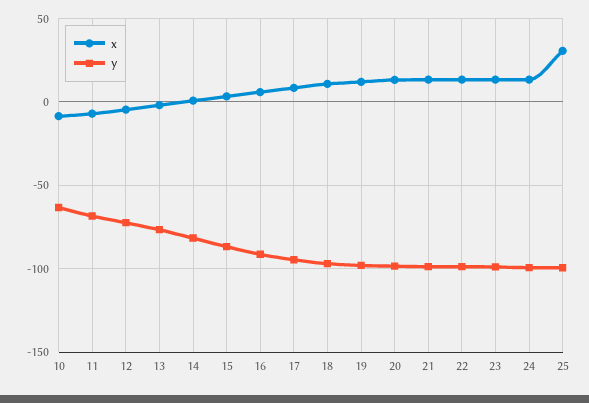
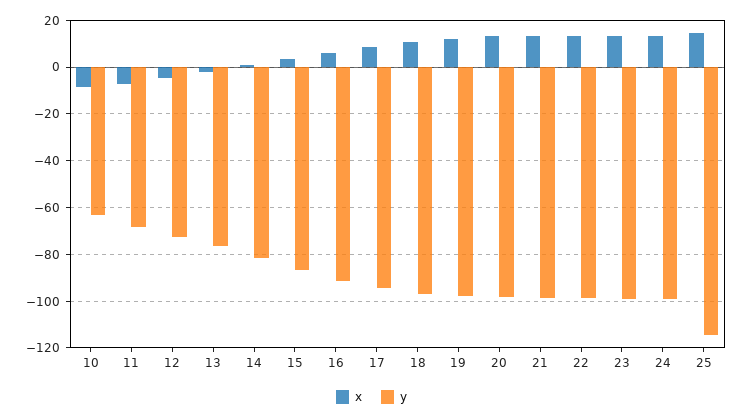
  {
    "x": {
      "10": -10,
      "11": -5,
      "12": -5,
      "13": 0,
      "14": 0,
      "15": 5,
      "16": 5,
      "17": 10,
      "18": 10,
      "19": 10,
      "20": 15,
      "21": 15,
      "22": 15,
      "23": 15,
      "24": 15,
-     "25": 30
+     "25": 15
    },
    "y": {
      "10": -65,
      "11": -70,
      "12": -70,
      "13": -75,
      "14": -80,
      "15": -85,
      "16": -90,
      "17": -95,
      "18": -95,
      "19": -100,
      "20": -100,
      "21": -100,
      "22": -100,
      "23": -100,
      "24": -100,
-     "25": -100
+     "25": -115
    }
  }

